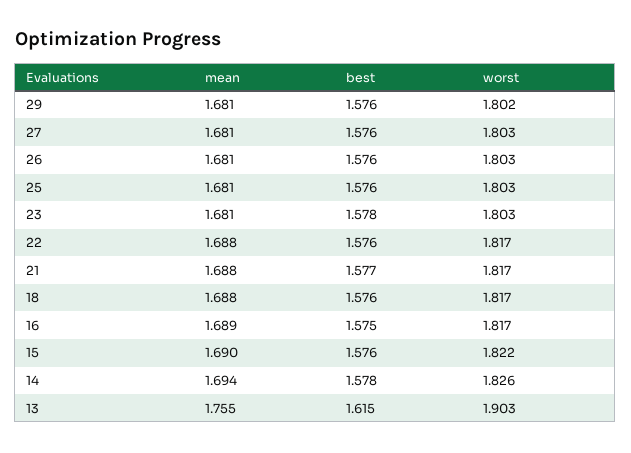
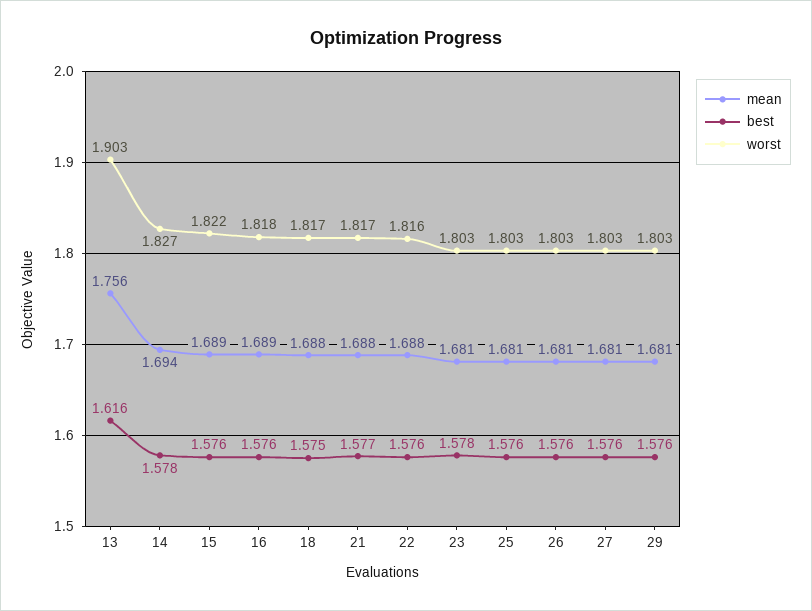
  {
    "mean": {
      "29": 1.681,
      "27": 1.681,
      "26": 1.681,
      "25": 1.681,
      "23": 1.681,
      "22": 1.688,
      "21": 1.688,
      "18": 1.688,
      "16": 1.689,
-     "15": 1.69,
+     "15": 1.689,
      "14": 1.694,
-     "13": 1.755
+     "13": 1.756
    },
    "best": {
      "29": 1.576,
      "27": 1.576,
      "26": 1.576,
      "25": 1.576,
      "23": 1.578,
      "22": 1.576,
      "21": 1.577,
-     "18": 1.576,
+     "18": 1.575,
-     "16": 1.575,
+     "16": 1.576,
      "15": 1.576,
      "14": 1.578,
-     "13": 1.615
+     "13": 1.616
    },
    "worst": {
-     "29": 1.802,
+     "29": 1.803,
      "27": 1.803,
      "26": 1.803,
      "25": 1.803,
      "23": 1.803,
-     "22": 1.817,
+     "22": 1.816,
      "21": 1.817,
      "18": 1.817,
-     "16": 1.817,
+     "16": 1.818,
      "15": 1.822,
-     "14": 1.826,
+     "14": 1.827,
      "13": 1.903
    }
  }

